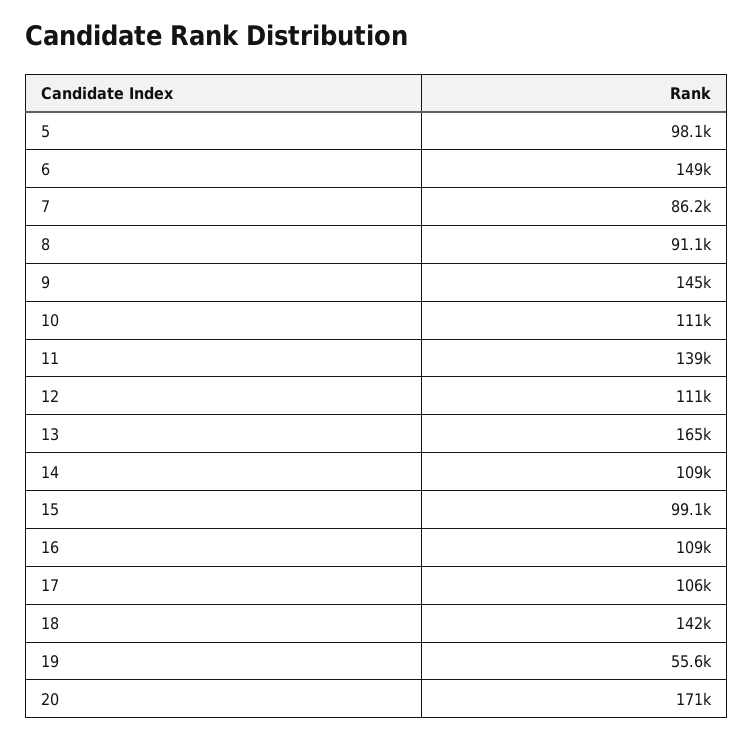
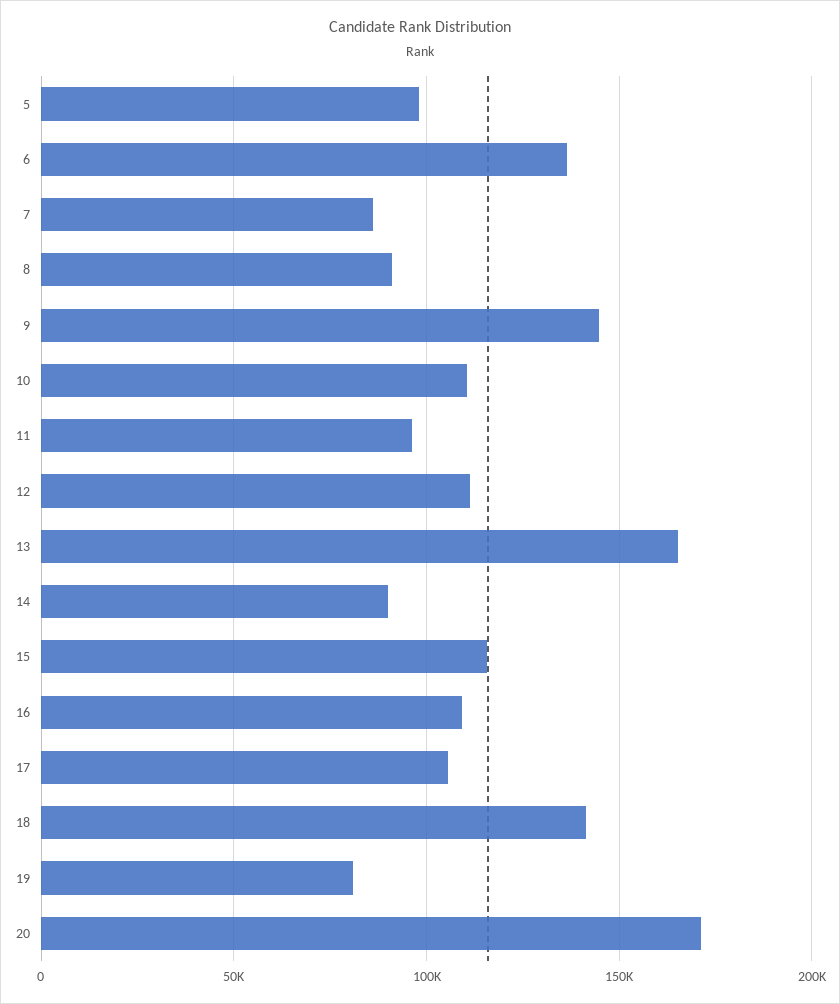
  {
    "5": 98100,
-   "6": 149000,
+   "6": 135000,
    "7": 86200,
    "8": 91100,
    "9": 145000,
    "10": 111000,
-   "11": 139000,
+   "11": 95000,
    "12": 111000,
    "13": 165000,
-   "14": 109000,
+   "14": 90000,
-   "15": 99100,
+   "15": 115000,
    "16": 109000,
    "17": 106000,
    "18": 142000,
-   "19": 55600,
+   "19": 80000,
    "20": 171000
  }

